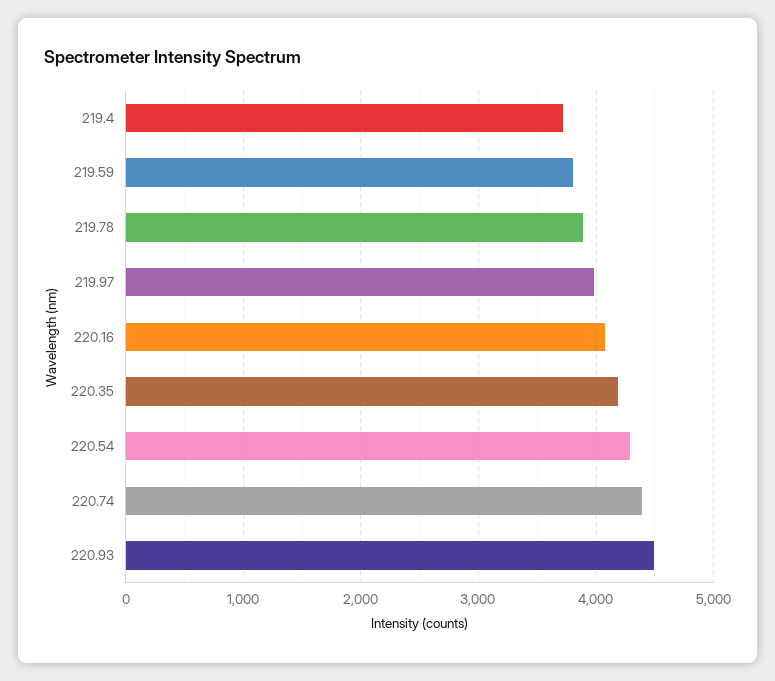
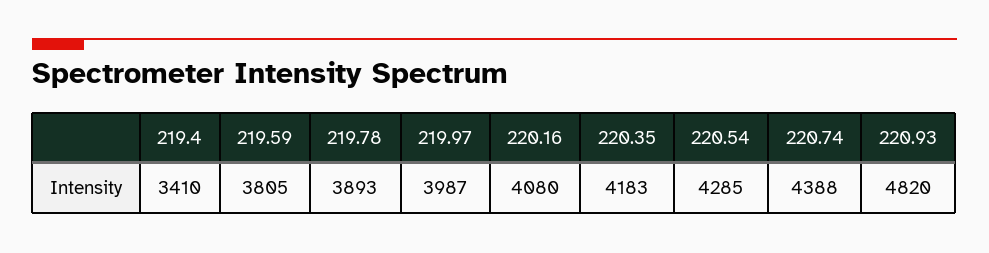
  {
-   "219.4": 3700,
+   "219.4": 3410,
    "219.59": 3805,
    "219.78": 3893,
    "219.97": 3987,
    "220.16": 4080,
    "220.35": 4183,
    "220.54": 4285,
    "220.74": 4388,
-   "220.93": 4500
+   "220.93": 4820
  }

